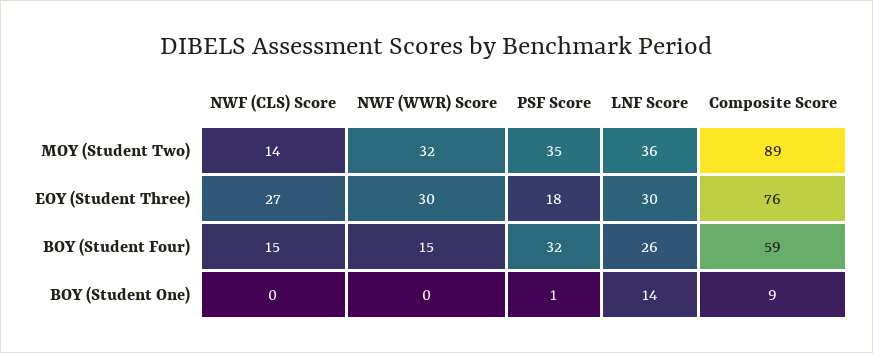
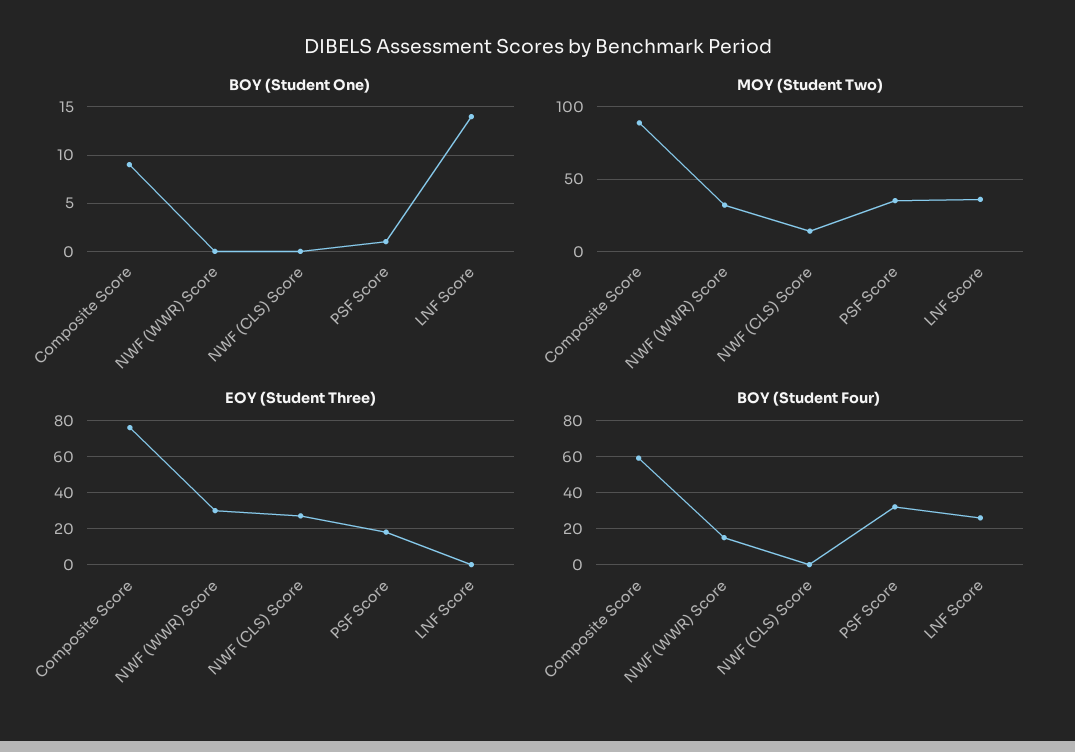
  {
    "MOY (Student Two)": {
      "NWF (CLS) Score": 14,
      "NWF (WWR) Score": 32,
      "PSF Score": 35,
      "LNF Score": 36,
      "Composite Score": 89
    },
    "EOY (Student Three)": {
      "NWF (CLS) Score": 27,
      "NWF (WWR) Score": 30,
      "PSF Score": 18,
-     "LNF Score": 30,
+     "LNF Score": 0,
      "Composite Score": 76
    },
    "BOY (Student Four)": {
-     "NWF (CLS) Score": 15,
+     "NWF (CLS) Score": 0,
      "NWF (WWR) Score": 15,
      "PSF Score": 32,
      "LNF Score": 26,
      "Composite Score": 59
    },
    "BOY (Student One)": {
      "NWF (CLS) Score": 0,
      "NWF (WWR) Score": 0,
      "PSF Score": 1,
      "LNF Score": 14,
      "Composite Score": 9
    }
  }

